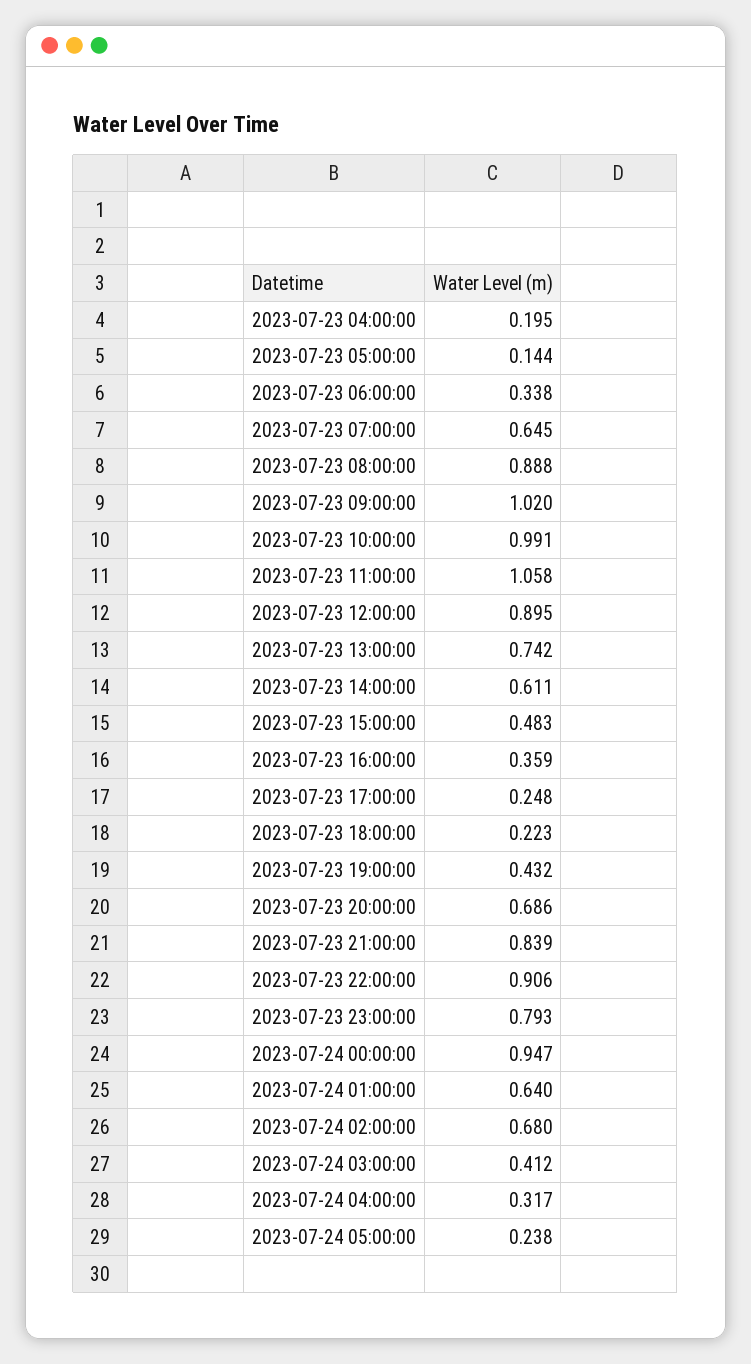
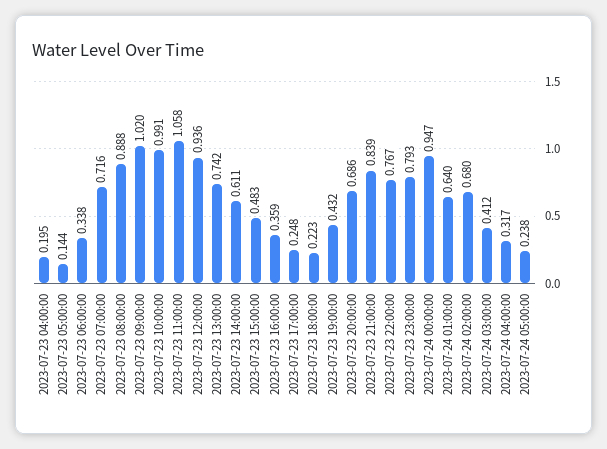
  {
    "2023-07-23 04:00:00": 0.195,
    "2023-07-23 05:00:00": 0.144,
    "2023-07-23 06:00:00": 0.338,
-   "2023-07-23 07:00:00": 0.645,
+   "2023-07-23 07:00:00": 0.716,
    "2023-07-23 08:00:00": 0.888,
    "2023-07-23 09:00:00": 1.02,
    "2023-07-23 10:00:00": 0.991,
    "2023-07-23 11:00:00": 1.058,
-   "2023-07-23 12:00:00": 0.895,
+   "2023-07-23 12:00:00": 0.936,
    "2023-07-23 13:00:00": 0.742,
    "2023-07-23 14:00:00": 0.611,
    "2023-07-23 15:00:00": 0.483,
    "2023-07-23 16:00:00": 0.359,
    "2023-07-23 17:00:00": 0.248,
    "2023-07-23 18:00:00": 0.223,
    "2023-07-23 19:00:00": 0.432,
    "2023-07-23 20:00:00": 0.686,
    "2023-07-23 21:00:00": 0.839,
-   "2023-07-23 22:00:00": 0.906,
+   "2023-07-23 22:00:00": 0.767,
    "2023-07-23 23:00:00": 0.793,
    "2023-07-24 00:00:00": 0.947,
    "2023-07-24 01:00:00": 0.64,
    "2023-07-24 02:00:00": 0.68,
    "2023-07-24 03:00:00": 0.412,
    "2023-07-24 04:00:00": 0.317,
    "2023-07-24 05:00:00": 0.238
  }

